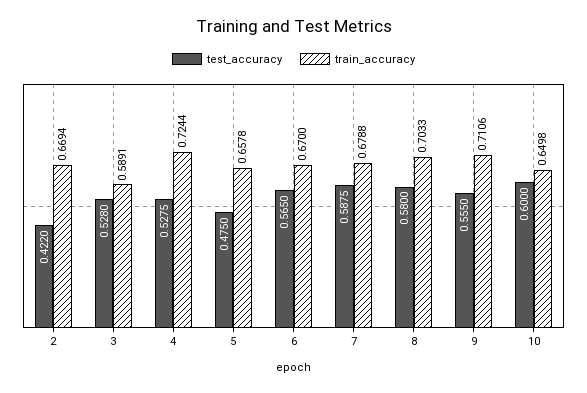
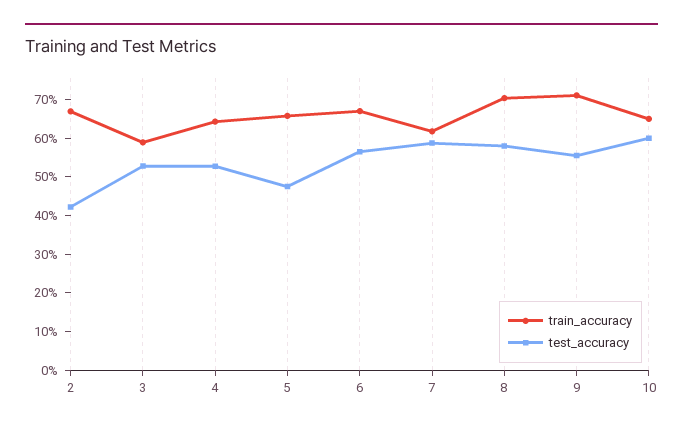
  {
    "test_accuracy": {
      "2": 0.422,
      "3": 0.528,
      "4": 0.5275,
      "5": 0.475,
      "6": 0.565,
      "7": 0.5875,
      "8": 0.58,
      "9": 0.555,
      "10": 0.6
    },
    "train_accuracy": {
      "2": 0.6694,
      "3": 0.5891,
-     "4": 0.7244,
+     "4": 0.65,
      "5": 0.6578,
      "6": 0.67,
-     "7": 0.6788,
+     "7": 0.625,
      "8": 0.7033,
      "9": 0.7106,
      "10": 0.6498
    }
  }

